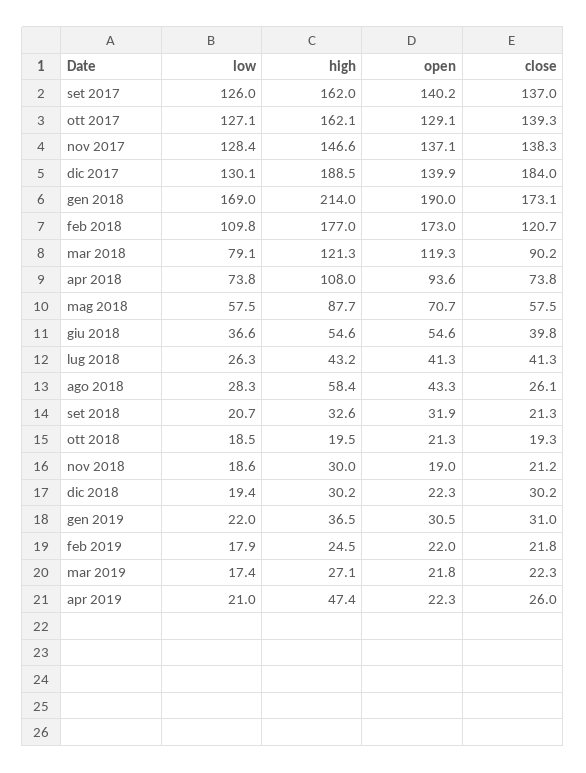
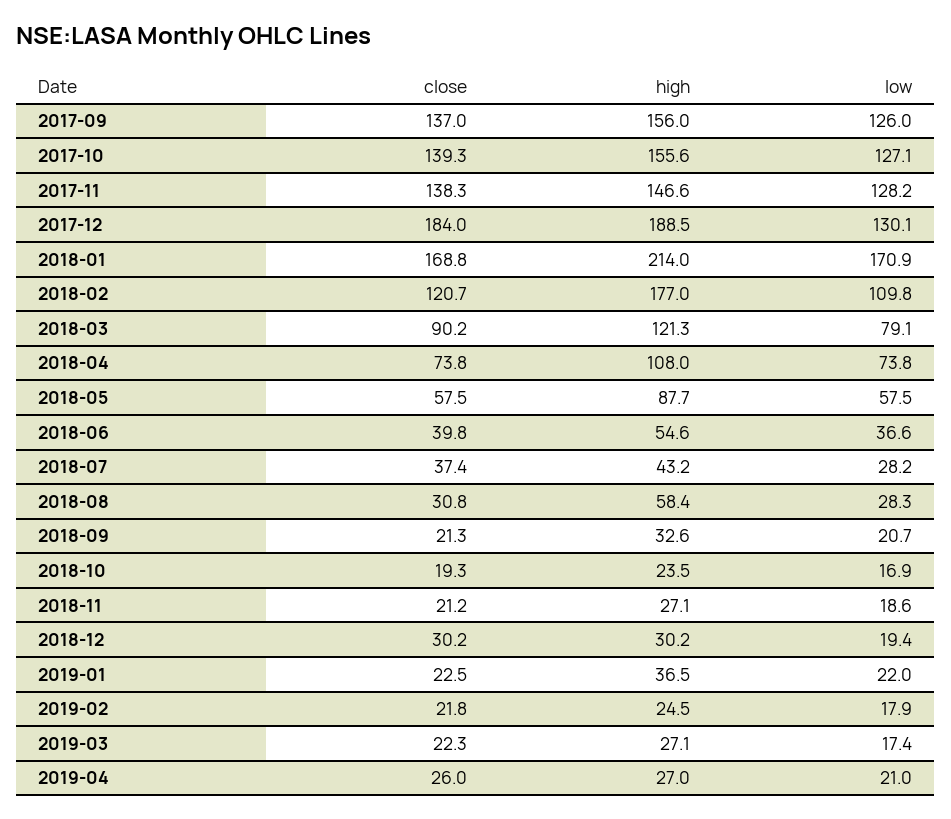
  {
    "low": {
      "set 2017": 126,
      "ott 2017": 127.1,
-     "nov 2017": 128.4,
+     "nov 2017": 128.2,
      "dic 2017": 130.1,
-     "gen 2018": 169,
+     "gen 2018": 170.9,
      "feb 2018": 109.8,
      "mar 2018": 79.1,
      "apr 2018": 73.8,
      "mag 2018": 57.5,
      "giu 2018": 36.6,
-     "lug 2018": 26.3,
+     "lug 2018": 28.2,
      "ago 2018": 28.3,
      "set 2018": 20.7,
-     "ott 2018": 18.5,
+     "ott 2018": 16.9,
      "nov 2018": 18.6,
      "dic 2018": 19.4,
      "gen 2019": 22,
      "feb 2019": 17.9,
      "mar 2019": 17.4,
      "apr 2019": 21
    },
    "high": {
-     "set 2017": 162,
+     "set 2017": 156,
-     "ott 2017": 162.1,
+     "ott 2017": 155.6,
      "nov 2017": 146.6,
      "dic 2017": 188.5,
      "gen 2018": 214,
      "feb 2018": 177,
      "mar 2018": 121.3,
      "apr 2018": 108,
      "mag 2018": 87.7,
      "giu 2018": 54.6,
      "lug 2018": 43.2,
      "ago 2018": 58.4,
      "set 2018": 32.6,
-     "ott 2018": 19.5,
+     "ott 2018": 23.5,
-     "nov 2018": 30,
+     "nov 2018": 27.1,
      "dic 2018": 30.2,
      "gen 2019": 36.5,
      "feb 2019": 24.5,
      "mar 2019": 27.1,
-     "apr 2019": 47.4
+     "apr 2019": 27
    },
-   "open": {
-     "set 2017": 140.2,
-     "ott 2017": 129.1,
-     "nov 2017": 137.1,
-     "dic 2017": 139.9,
-     "gen 2018": 190,
-     "feb 2018": 173,
-     "mar 2018": 119.3,
-     "apr 2018": 93.6,
-     "mag 2018": 70.7,
-     "giu 2018": 54.6,
-     "lug 2018": 41.3,
-     "ago 2018": 43.3,
-     "set 2018": 31.9,
-     "ott 2018": 21.3,
-     "nov 2018": 19,
-     "dic 2018": 22.3,
-     "gen 2019": 30.5,
-     "feb 2019": 22,
-     "mar 2019": 21.8,
-     "apr 2019": 22.3
-   },
    "close": {
      "set 2017": 137,
      "ott 2017": 139.3,
      "nov 2017": 138.3,
      "dic 2017": 184,
-     "gen 2018": 173.1,
+     "gen 2018": 168.8,
      "feb 2018": 120.7,
      "mar 2018": 90.2,
      "apr 2018": 73.8,
      "mag 2018": 57.5,
      "giu 2018": 39.8,
-     "lug 2018": 41.3,
+     "lug 2018": 37.4,
-     "ago 2018": 26.1,
+     "ago 2018": 30.8,
      "set 2018": 21.3,
      "ott 2018": 19.3,
      "nov 2018": 21.2,
      "dic 2018": 30.2,
-     "gen 2019": 31,
+     "gen 2019": 22.5,
      "feb 2019": 21.8,
      "mar 2019": 22.3,
      "apr 2019": 26
    }
  }

